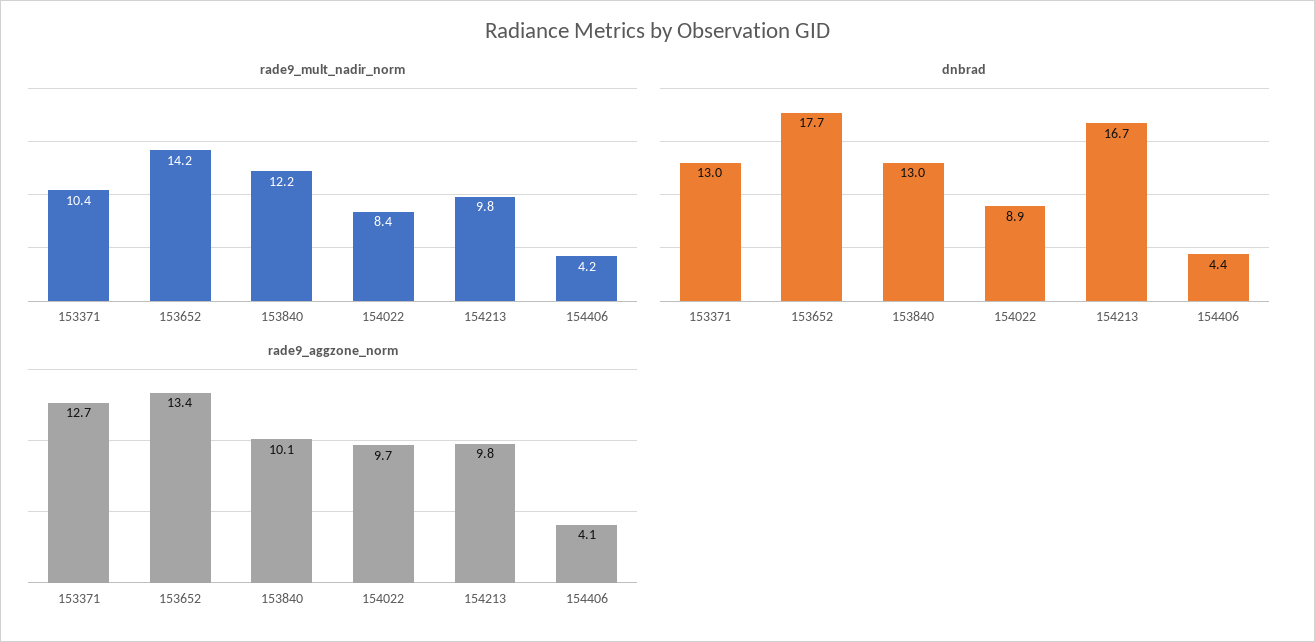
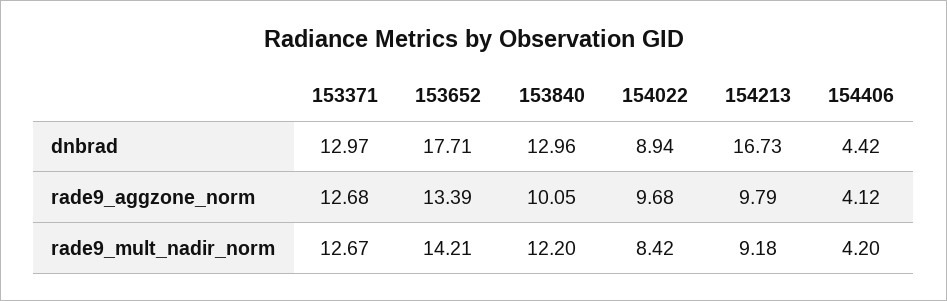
  {
    "rade9_mult_nadir_norm": {
-     "153371": 10.4,
+     "153371": 12.67,
      "153652": 14.21,
      "153840": 12.2,
      "154022": 8.42,
-     "154213": 9.8,
+     "154213": 9.18,
      "154406": 4.2
    },
    "dnbrad": {
      "153371": 12.97,
      "153652": 17.71,
      "153840": 12.96,
      "154022": 8.94,
      "154213": 16.73,
      "154406": 4.42
    },
    "rade9_aggzone_norm": {
      "153371": 12.68,
      "153652": 13.39,
      "153840": 10.05,
      "154022": 9.68,
      "154213": 9.79,
      "154406": 4.12
    }
  }

